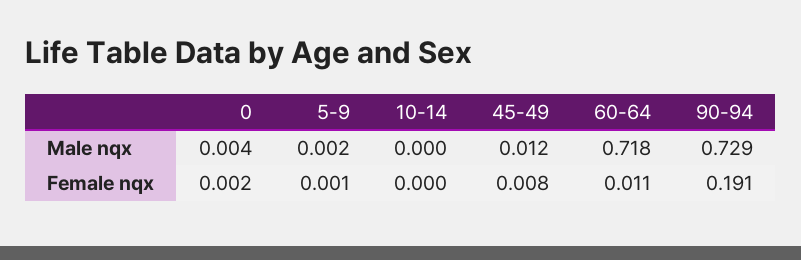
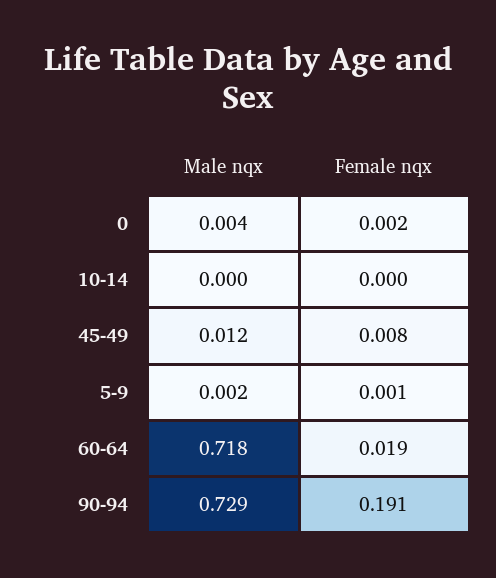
  {
    "0": {
      "Male nqx": 0.004,
      "Female nqx": 0.002
    },
    "5-9": {
      "Male nqx": 0.002,
      "Female nqx": 0.001
    },
    "10-14": {
      "Male nqx": 0,
      "Female nqx": 0
    },
    "45-49": {
      "Male nqx": 0.012,
      "Female nqx": 0.008
    },
    "60-64": {
      "Male nqx": 0.718,
-     "Female nqx": 0.011
+     "Female nqx": 0.019
    },
    "90-94": {
      "Male nqx": 0.729,
      "Female nqx": 0.191
    }
  }

